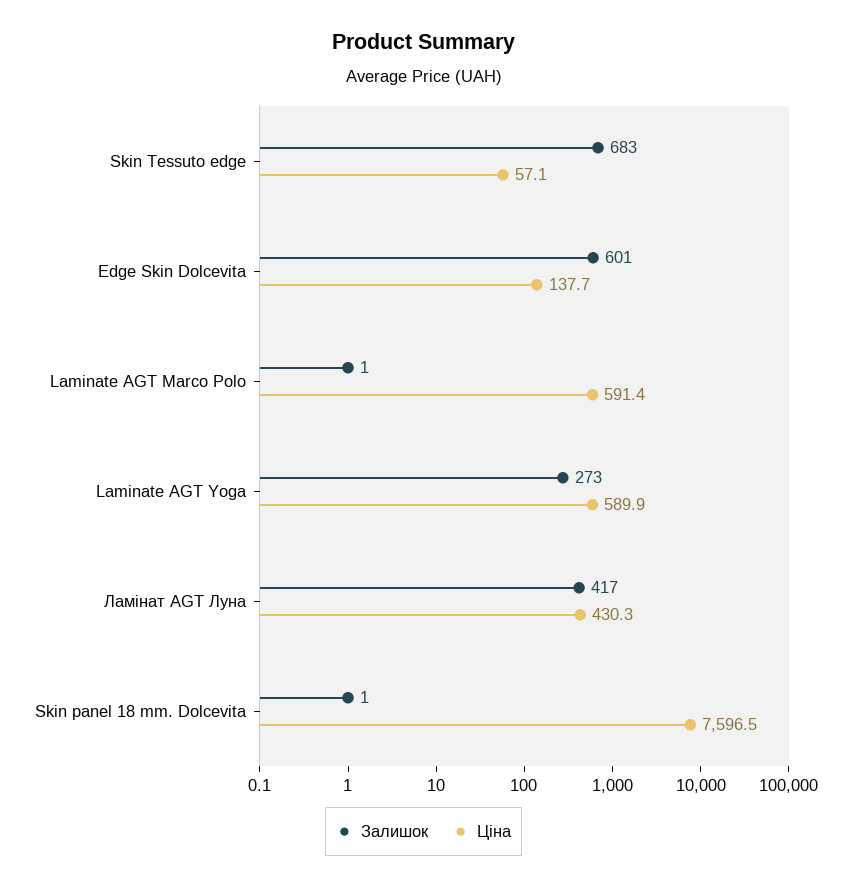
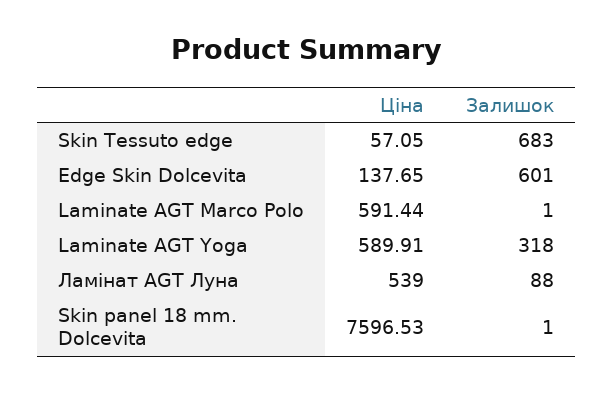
  {
    "Залишок": {
      "Skin Tessuto edge": 683,
      "Edge Skin Dolcevita": 601,
      "Laminate AGT Marco Polo": 1,
-     "Laminate AGT Yoga": 273,
+     "Laminate AGT Yoga": 318,
-     "Ламінат AGT Луна": 417,
+     "Ламінат AGT Луна": 88,
      "Skin panel 18 mm. Dolcevita": 1
    },
    "Ціна": {
      "Skin Tessuto edge": 57.05,
      "Edge Skin Dolcevita": 137.65,
      "Laminate AGT Marco Polo": 591.44,
      "Laminate AGT Yoga": 589.91,
-     "Ламінат AGT Луна": 430.3,
+     "Ламінат AGT Луна": 539,
      "Skin panel 18 mm. Dolcevita": 7596.53
    }
  }

